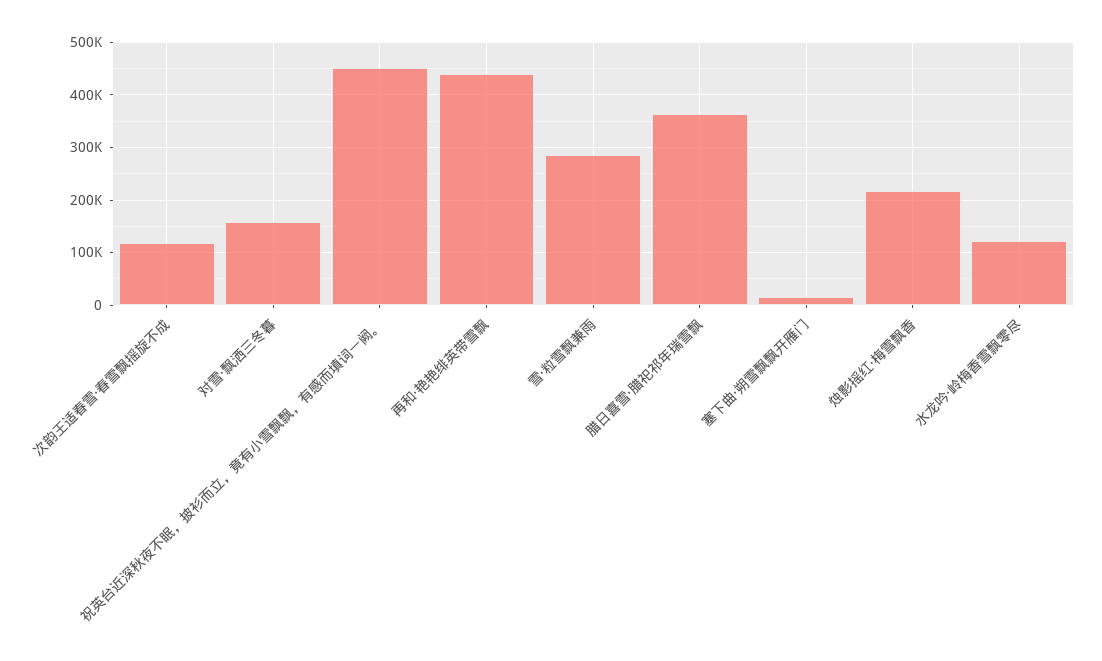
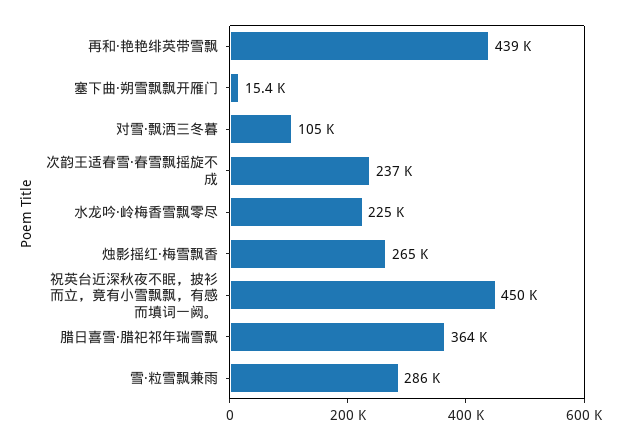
  {
-   "次韵王适春雪·春雪飘摇旋不成": 120000,
+   "次韵王适春雪·春雪飘摇旋不成": 237000,
-   "对雪·飘洒三冬暮": 160000,
+   "对雪·飘洒三冬暮": 105000,
    "祝英台近深秋夜不眠，披衫而立，竟有小雪飘飘，有感而填词一阙。": 450000,
    "再和·艳艳绯英带雪飘": 439000,
    "雪·粒雪飘兼雨": 286000,
    "腊日喜雪·腊祀祁年瑞雪飘": 364000,
    "塞下曲·朔雪飘飘开雁门": 15400,
-   "烛影摇红·梅雪飘香": 220000,
+   "烛影摇红·梅雪飘香": 265000,
-   "水龙吟·岭梅香雪飘零尽": 120000
+   "水龙吟·岭梅香雪飘零尽": 225000
  }

